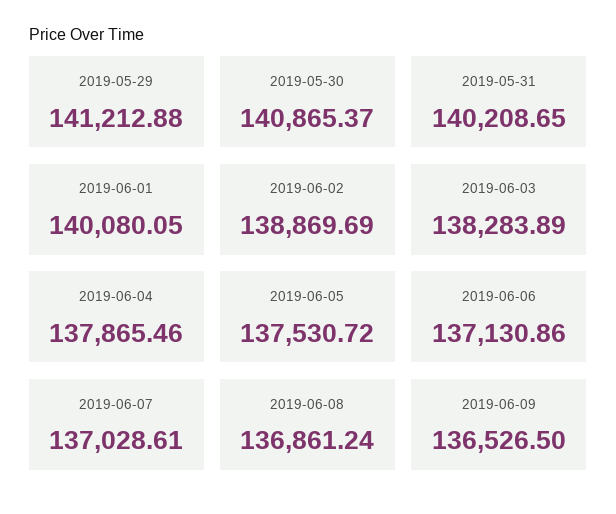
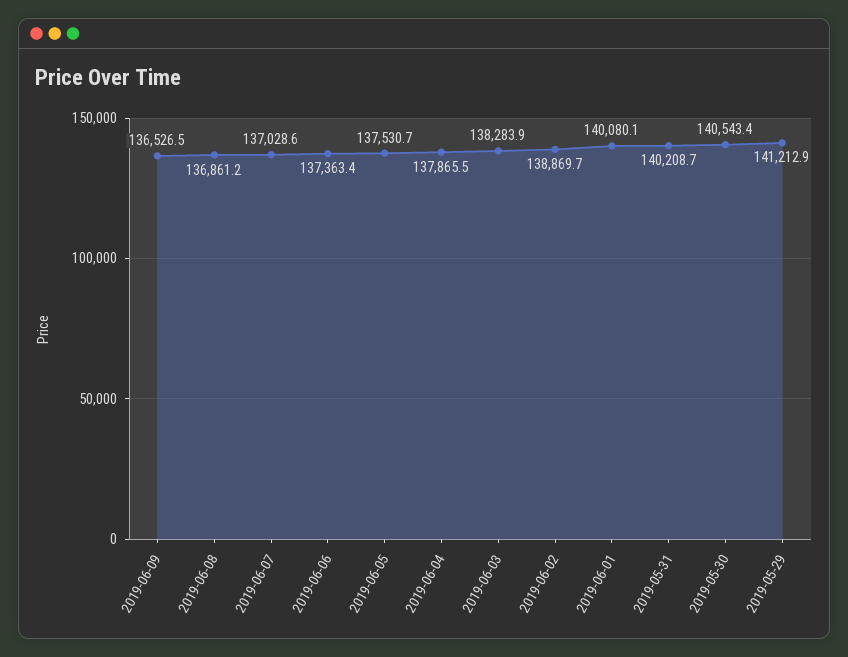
  {
    "2019-05-29": 141212.88,
-   "2019-05-30": 140865.37,
+   "2019-05-30": 140543.4,
    "2019-05-31": 140208.65,
    "2019-06-01": 140080.05,
    "2019-06-02": 138869.69,
    "2019-06-03": 138283.89,
    "2019-06-04": 137865.46,
    "2019-06-05": 137530.72,
-   "2019-06-06": 137130.86,
+   "2019-06-06": 137363.4,
    "2019-06-07": 137028.61,
    "2019-06-08": 136861.24,
    "2019-06-09": 136526.5
  }

